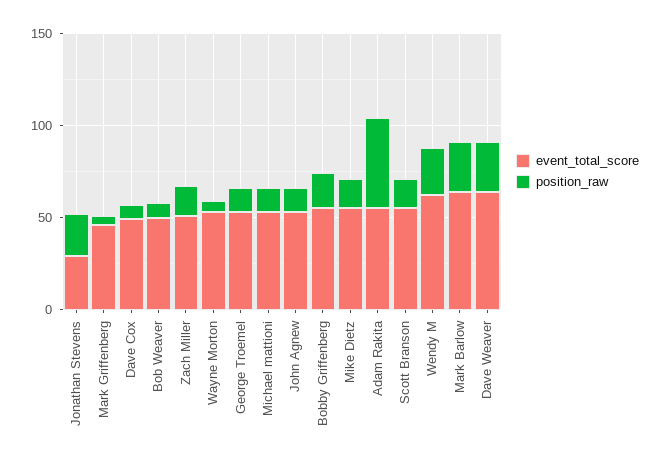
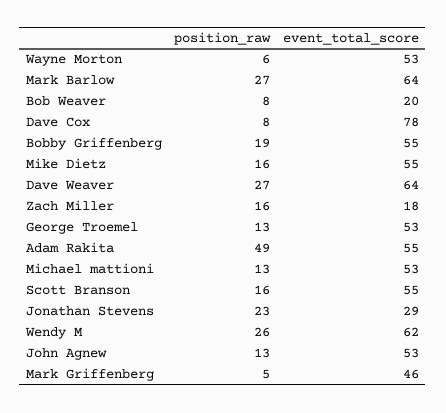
  {
    "event_total_score": {
      "Jonathan Stevens": 29,
      "Mark Griffenberg": 46,
-     "Dave Cox": 50,
+     "Dave Cox": 78,
-     "Bob Weaver": 50,
+     "Bob Weaver": 20,
-     "Zach Miller": 50,
+     "Zach Miller": 18,
      "Wayne Morton": 53,
      "George Troemel": 53,
      "Michael mattioni": 53,
      "John Agnew": 53,
      "Bobby Griffenberg": 55,
      "Mike Dietz": 55,
      "Adam Rakita": 55,
      "Scott Branson": 55,
      "Wendy M": 62,
      "Mark Barlow": 64,
      "Dave Weaver": 64
    },
    "position_raw": {
      "Jonathan Stevens": 23,
      "Mark Griffenberg": 5,
      "Dave Cox": 8,
      "Bob Weaver": 8,
      "Zach Miller": 16,
      "Wayne Morton": 6,
      "George Troemel": 13,
      "Michael mattioni": 13,
      "John Agnew": 13,
      "Bobby Griffenberg": 19,
      "Mike Dietz": 16,
      "Adam Rakita": 49,
      "Scott Branson": 16,
      "Wendy M": 26,
      "Mark Barlow": 27,
      "Dave Weaver": 27
    }
  }

